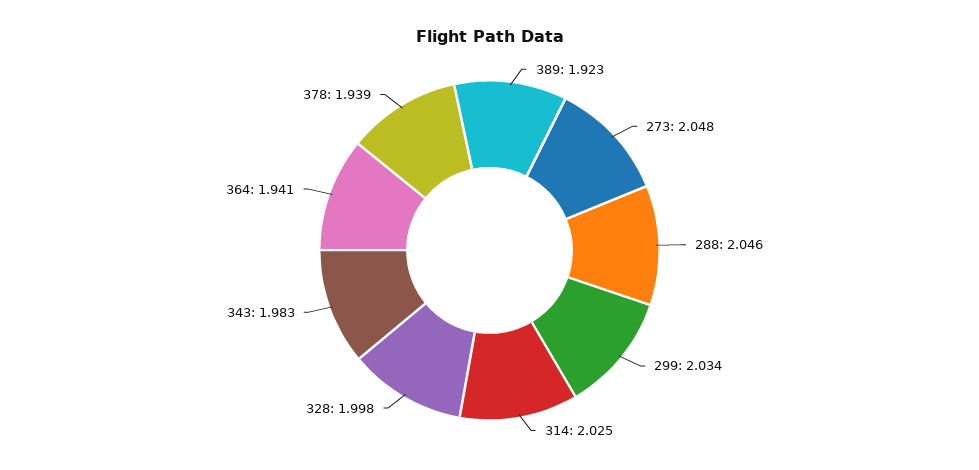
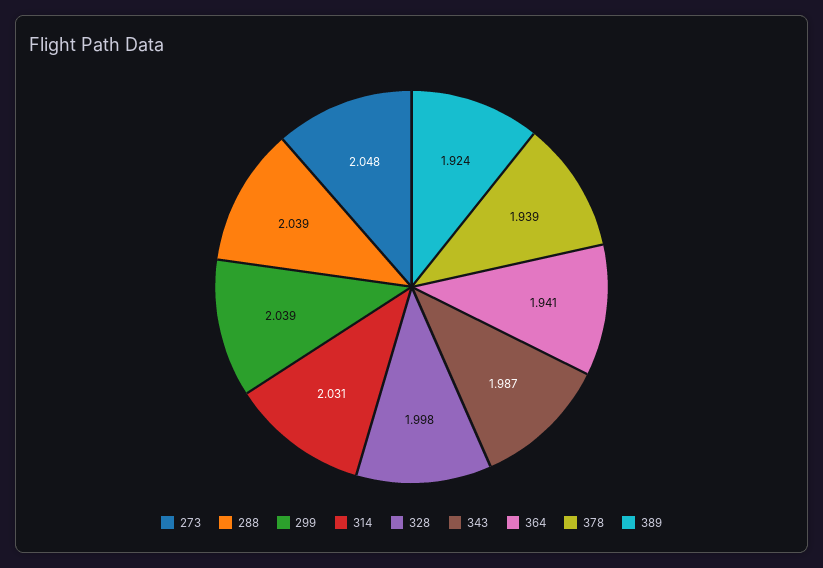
  {
-   "389": 1.923,
+   "389": 1.924,
    "273": 2.048,
-   "288": 2.046,
+   "288": 2.039,
-   "299": 2.034,
+   "299": 2.039,
-   "314": 2.025,
+   "314": 2.031,
    "328": 1.998,
-   "343": 1.983,
+   "343": 1.987,
    "364": 1.941,
    "378": 1.939
  }

